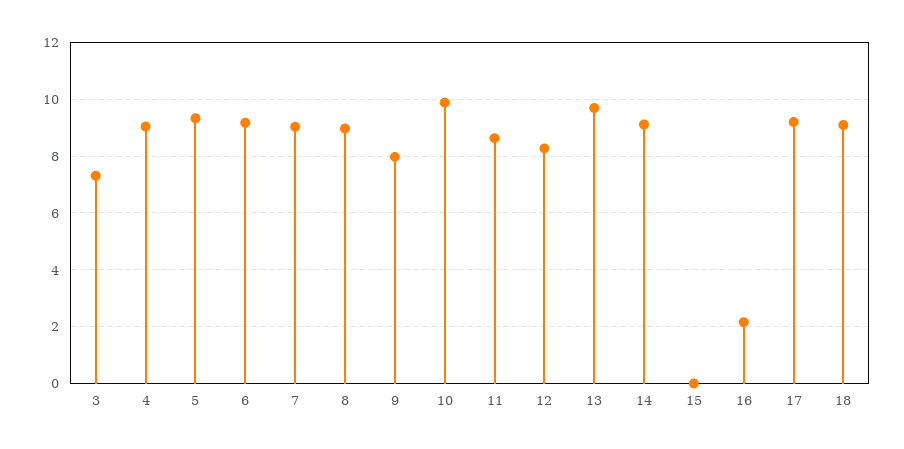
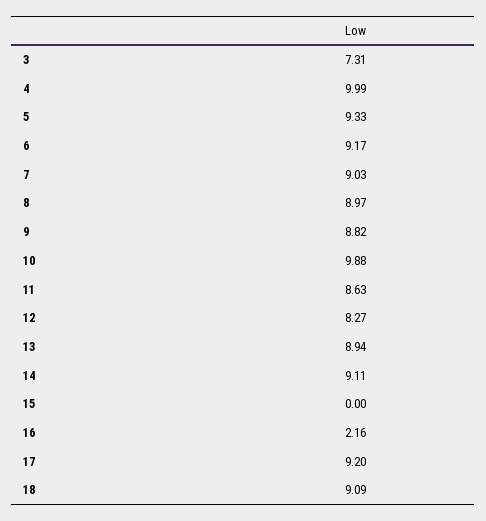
  {
    "3": 7.31,
-   "4": 9,
+   "4": 9.99,
    "5": 9.33,
    "6": 9.17,
    "7": 9.03,
    "8": 8.97,
-   "9": 8,
+   "9": 8.82,
    "10": 9.88,
    "11": 8.63,
    "12": 8.27,
-   "13": 9.75,
+   "13": 8.94,
    "14": 9.11,
    "15": 0,
    "16": 2.16,
    "17": 9.2,
    "18": 9.09
  }

